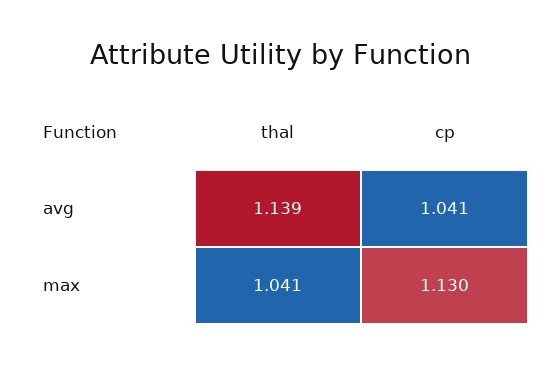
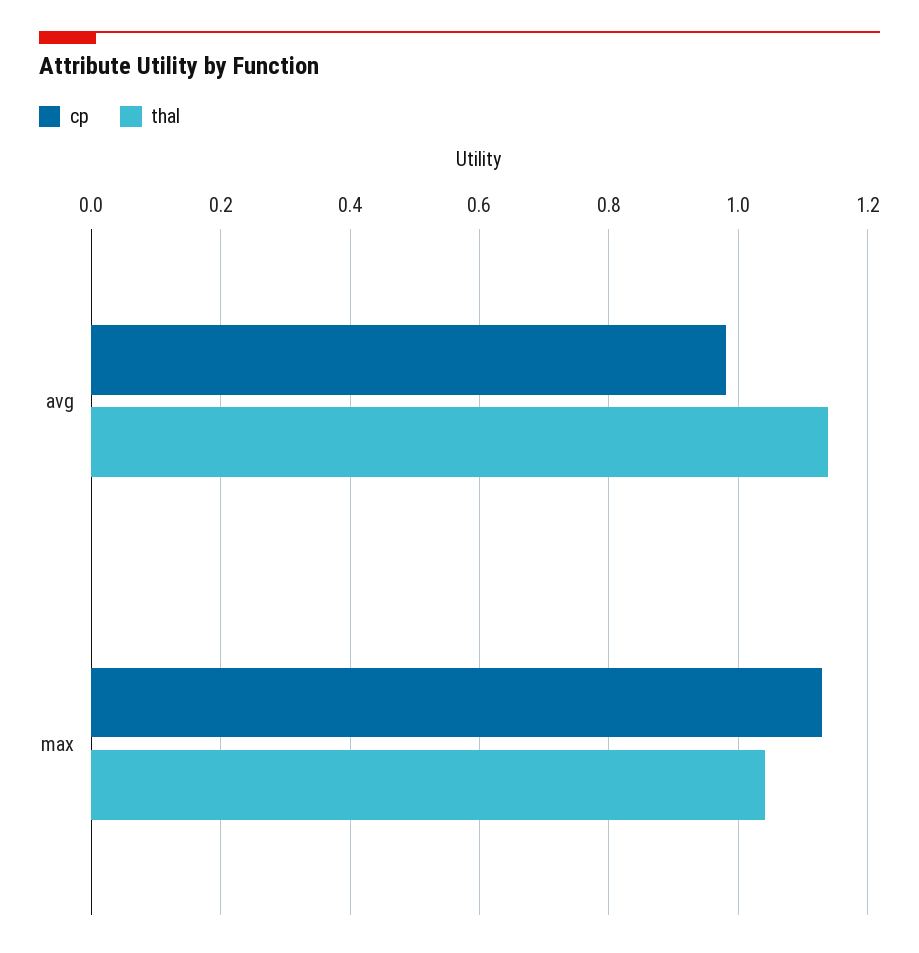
  {
    "thal": {
      "avg": 1.139,
      "max": 1.041
    },
    "cp": {
-     "avg": 1.041,
+     "avg": 0.98,
      "max": 1.13
    }
  }

